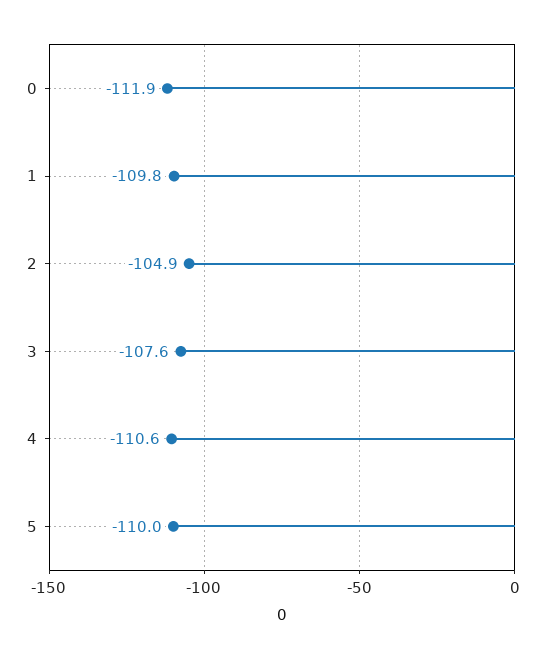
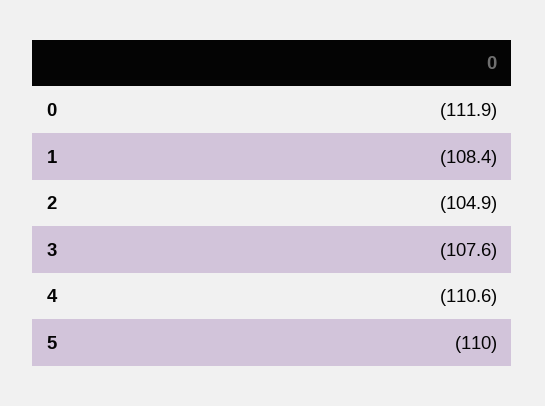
  {
    "0": -111.9,
-   "1": -109.8,
+   "1": -108.4,
    "2": -104.9,
    "3": -107.6,
    "4": -110.6,
    "5": -110
  }

